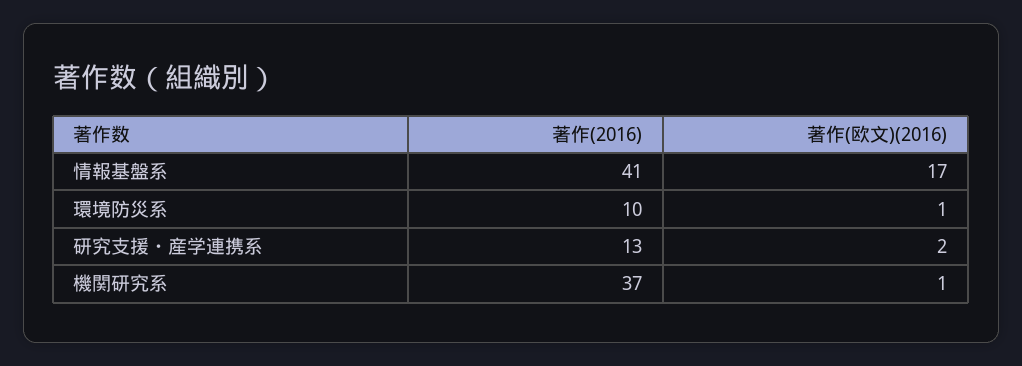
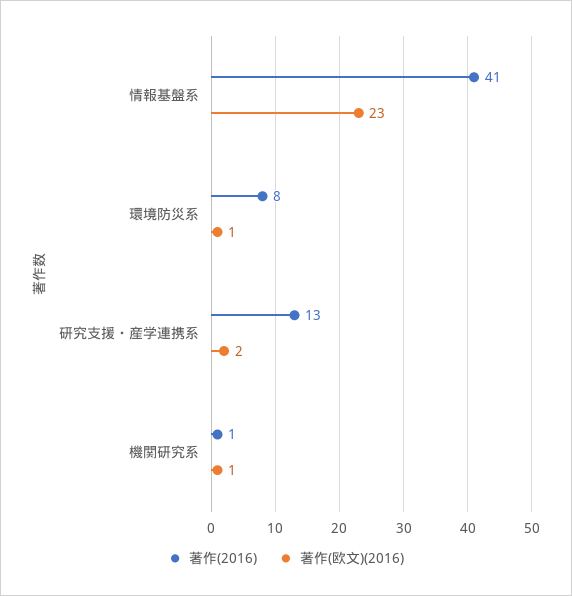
  {
    "著作(2016)": {
      "情報基盤系": 41,
-     "環境防災系": 10,
+     "環境防災系": 8,
      "研究支援・産学連携系": 13,
-     "機関研究系": 37
+     "機関研究系": 1
    },
    "著作(欧文)(2016)": {
-     "情報基盤系": 17,
+     "情報基盤系": 23,
      "環境防災系": 1,
      "研究支援・産学連携系": 2,
      "機関研究系": 1
    }
  }

